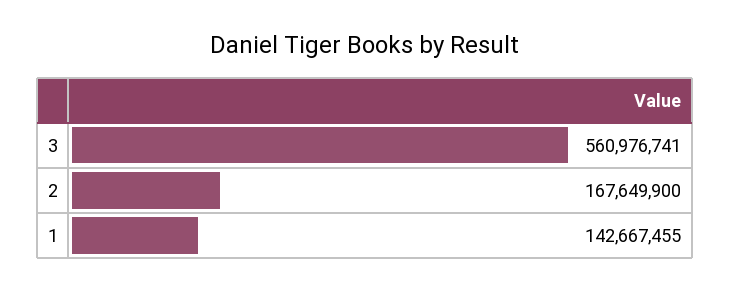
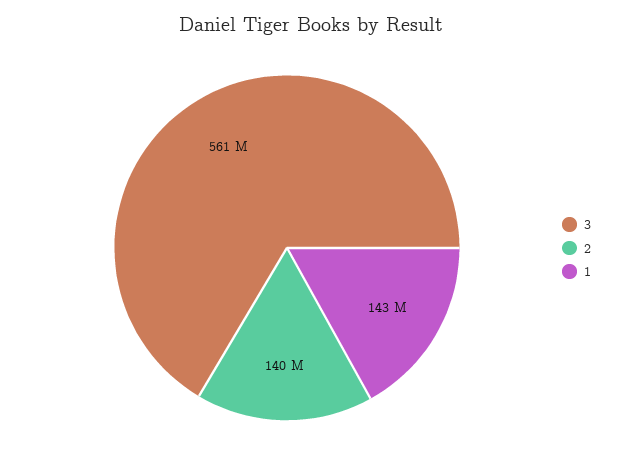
  {
    "3": 560976741,
-   "2": 167649900,
+   "2": 140000000,
    "1": 142667455
  }

